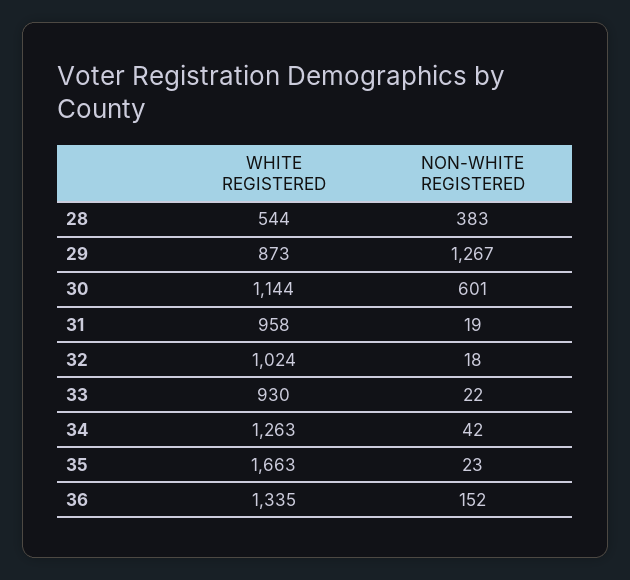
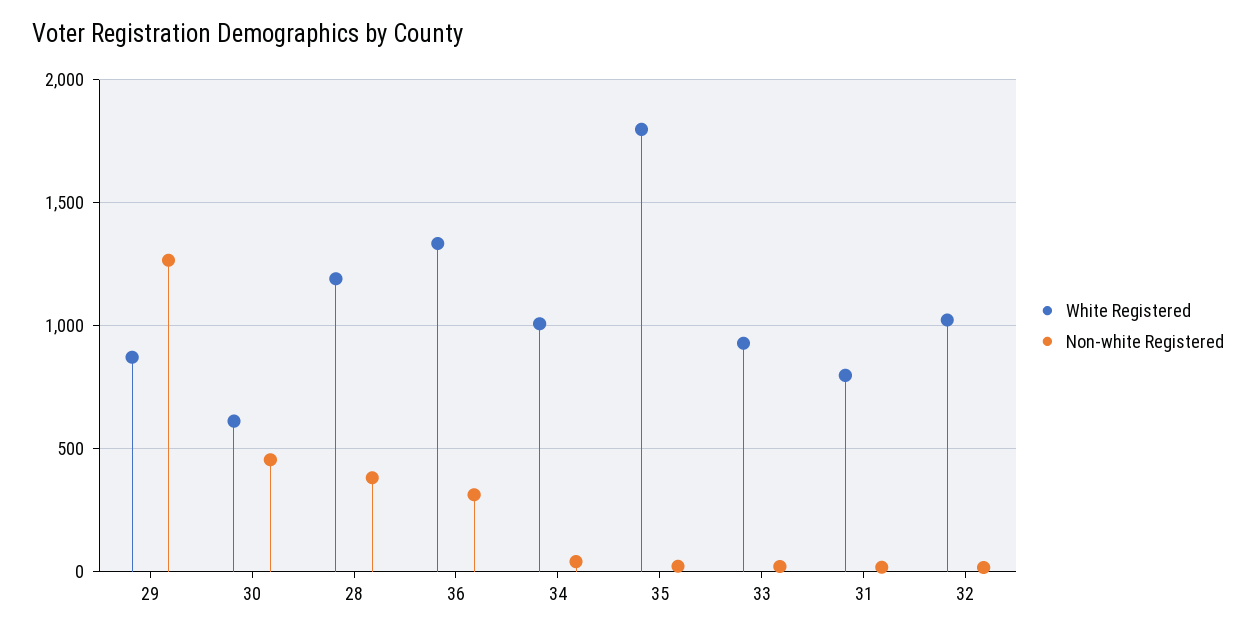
  {
    "WHITE REGISTERED": {
-     "28": 544,
+     "28": 1200,
      "29": 873,
-     "30": 1144,
+     "30": 600,
-     "31": 958,
+     "31": 800,
      "32": 1024,
      "33": 930,
-     "34": 1263,
+     "34": 1000,
-     "35": 1663,
+     "35": 1800,
      "36": 1335
    },
    "NON-WHITE REGISTERED": {
      "28": 383,
      "29": 1267,
-     "30": 601,
+     "30": 450,
      "31": 19,
      "32": 18,
      "33": 22,
      "34": 42,
      "35": 23,
-     "36": 152
+     "36": 300
    }
  }

